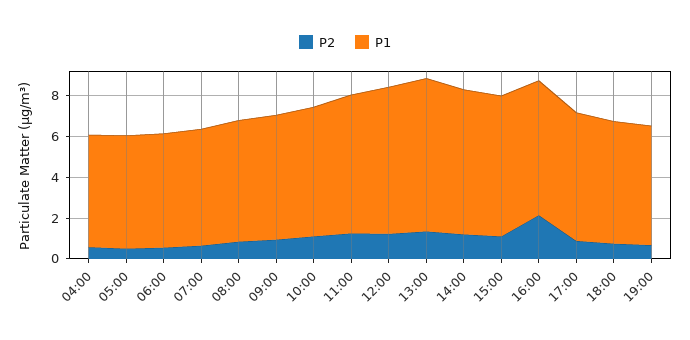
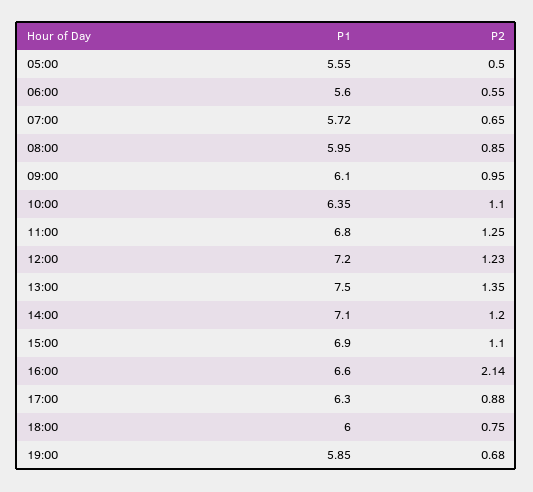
  {
    "P2": {
-     "04:00": 0.5,
      "05:00": 0.5,
      "06:00": 0.55,
      "07:00": 0.65,
      "08:00": 0.85,
      "09:00": 0.95,
      "10:00": 1.1,
      "11:00": 1.25,
      "12:00": 1.23,
      "13:00": 1.35,
      "14:00": 1.2,
      "15:00": 1.1,
      "16:00": 2.14,
      "17:00": 0.88,
      "18:00": 0.75,
      "19:00": 0.68
    },
    "P1": {
-     "04:00": 5.5,
      "05:00": 5.55,
      "06:00": 5.6,
      "07:00": 5.72,
      "08:00": 5.95,
      "09:00": 6.1,
      "10:00": 6.35,
      "11:00": 6.8,
      "12:00": 7.2,
      "13:00": 7.5,
      "14:00": 7.1,
      "15:00": 6.9,
      "16:00": 6.6,
      "17:00": 6.3,
      "18:00": 6,
      "19:00": 5.85
    }
  }

